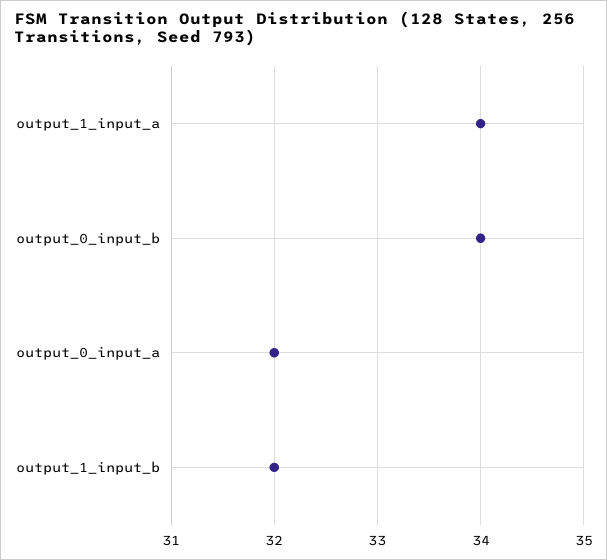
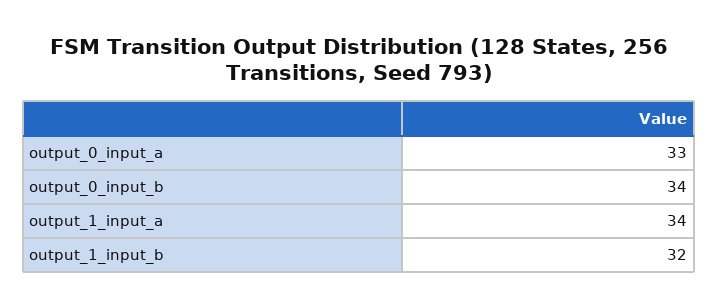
  {
    "output_1_input_a": 34,
    "output_0_input_b": 34,
-   "output_0_input_a": 32,
+   "output_0_input_a": 33,
    "output_1_input_b": 32
  }

